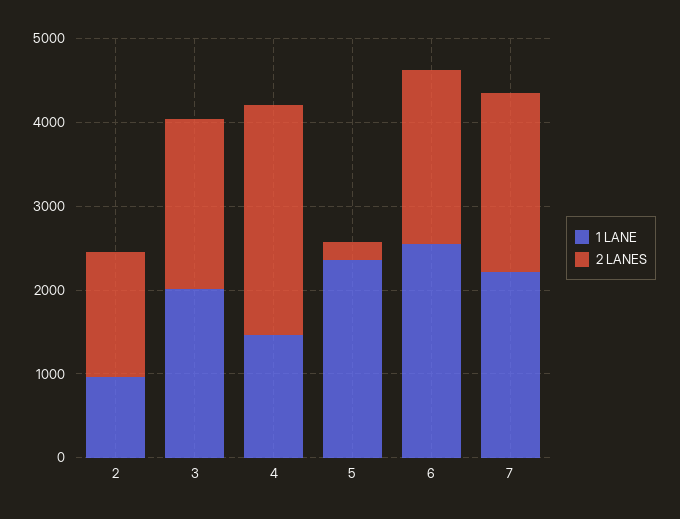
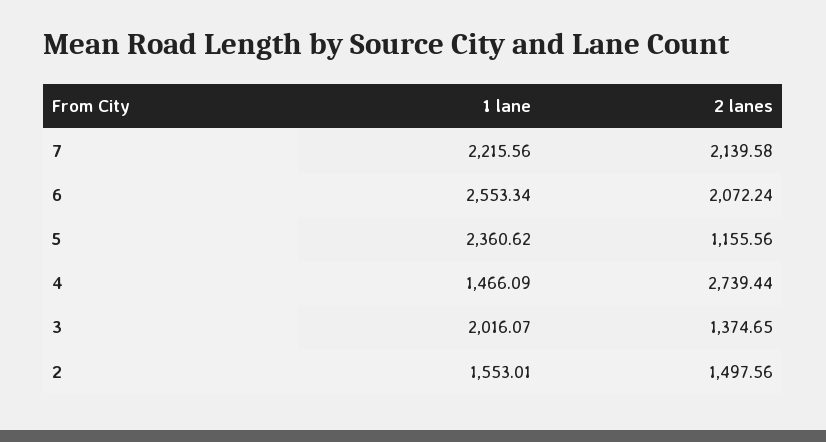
  {
    "1 LANE": {
-     "2": 1000,
+     "2": 1553.01,
      "3": 2016.07,
      "4": 1466.09,
      "5": 2360.62,
      "6": 2553.34,
      "7": 2215.56
    },
    "2 LANES": {
      "2": 1497.56,
-     "3": 2000,
+     "3": 1374.65,
      "4": 2739.44,
-     "5": 200,
+     "5": 1155.56,
      "6": 2072.24,
      "7": 2139.58
    }
  }

